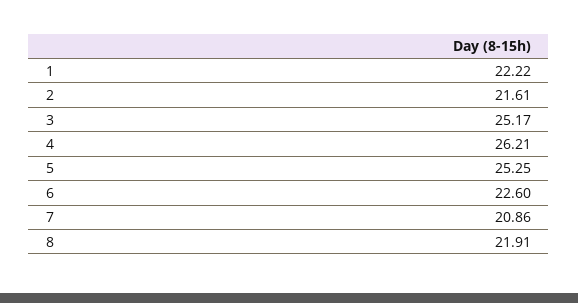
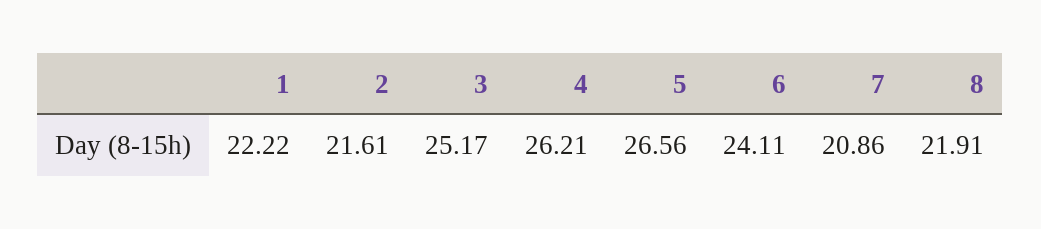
  {
    "1": 22.22,
    "2": 21.61,
    "3": 25.17,
    "4": 26.21,
-   "5": 25.25,
+   "5": 26.56,
-   "6": 22.6,
+   "6": 24.11,
    "7": 20.86,
    "8": 21.91
  }

